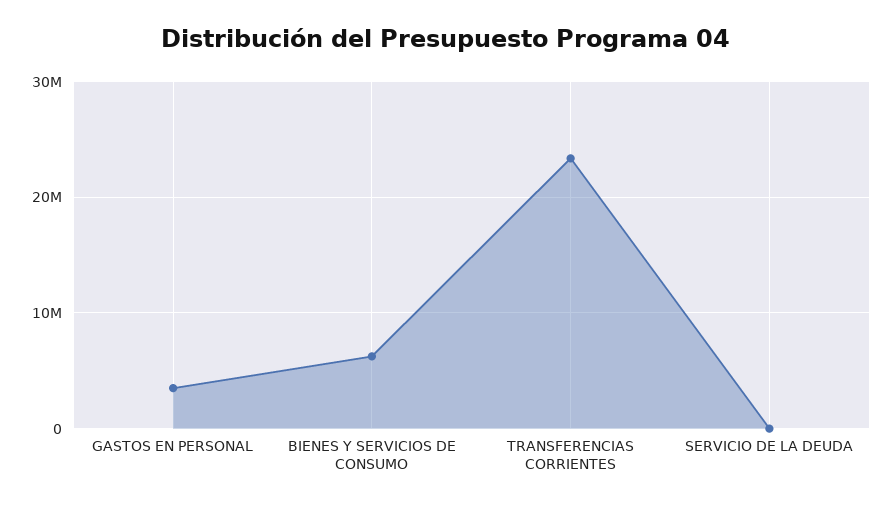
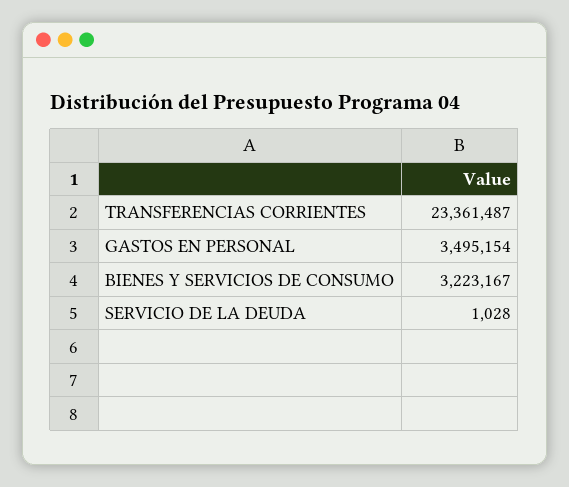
  {
    "GASTOS EN PERSONAL": 3495154,
-   "BIENES Y SERVICIOS DE CONSUMO": 6000000,
+   "BIENES Y SERVICIOS DE CONSUMO": 3223167,
    "TRANSFERENCIAS CORRIENTES": 23361487,
    "SERVICIO DE LA DEUDA": 1028
  }

